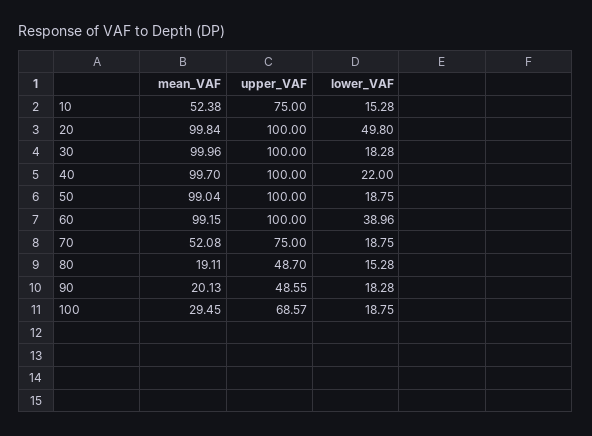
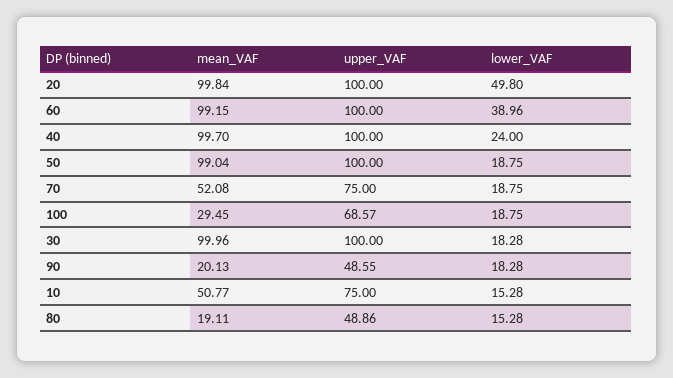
  {
    "mean_VAF": {
-     "10": 52.38,
+     "10": 50.77,
      "20": 99.84,
      "30": 99.96,
      "40": 99.7,
      "50": 99.04,
      "60": 99.15,
      "70": 52.08,
      "80": 19.11,
      "90": 20.13,
      "100": 29.45
    },
    "upper_VAF": {
      "10": 75,
      "20": 100,
      "30": 100,
      "40": 100,
      "50": 100,
      "60": 100,
      "70": 75,
-     "80": 48.7,
+     "80": 48.86,
      "90": 48.55,
      "100": 68.57
    },
    "lower_VAF": {
      "10": 15.28,
      "20": 49.8,
      "30": 18.28,
-     "40": 22,
+     "40": 24,
      "50": 18.75,
      "60": 38.96,
      "70": 18.75,
      "80": 15.28,
      "90": 18.28,
      "100": 18.75
    }
  }

